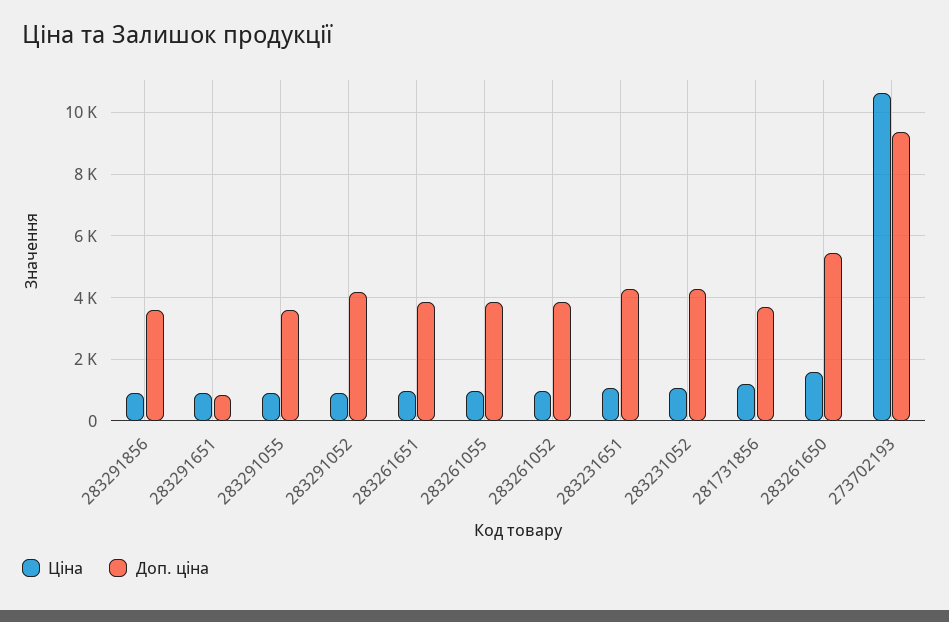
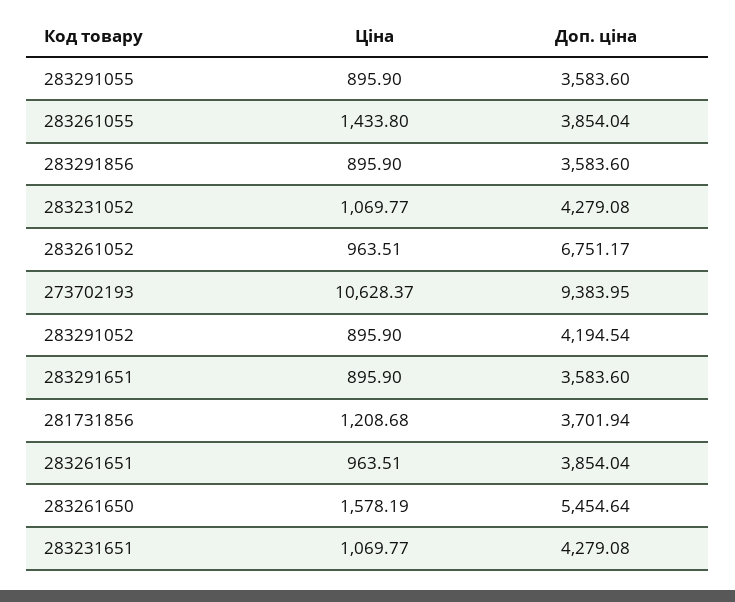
  {
    "Ціна": {
      "283291856": 895.9,
      "283291651": 895.9,
      "283291055": 895.9,
      "283291052": 895.9,
      "283261651": 963.51,
-     "283261055": 1000,
+     "283261055": 1433.8,
      "283261052": 963.51,
      "283231651": 1069.77,
      "283231052": 1069.77,
      "281731856": 1208.68,
      "283261650": 1578.19,
      "273702193": 10628.37
    },
    "Доп. ціна": {
      "283291856": 3583.6,
-     "283291651": 800,
+     "283291651": 3583.6,
      "283291055": 3583.6,
      "283291052": 4194.54,
      "283261651": 3854.04,
      "283261055": 3854.04,
-     "283261052": 3800,
+     "283261052": 6751.17,
      "283231651": 4279.08,
      "283231052": 4279.08,
      "281731856": 3701.94,
      "283261650": 5454.64,
      "273702193": 9383.95
    }
  }

